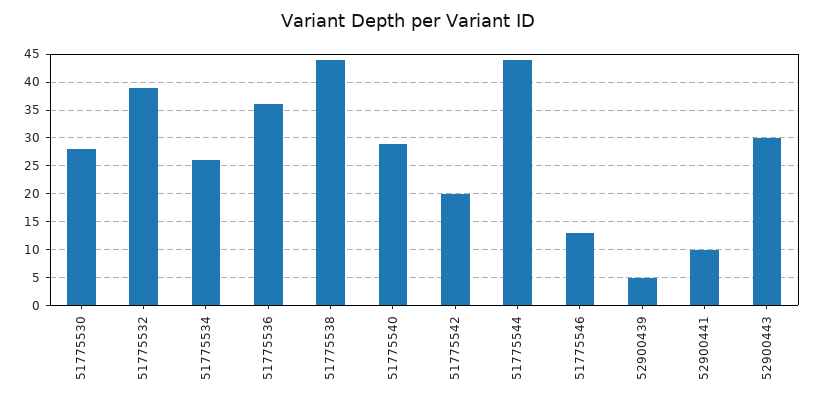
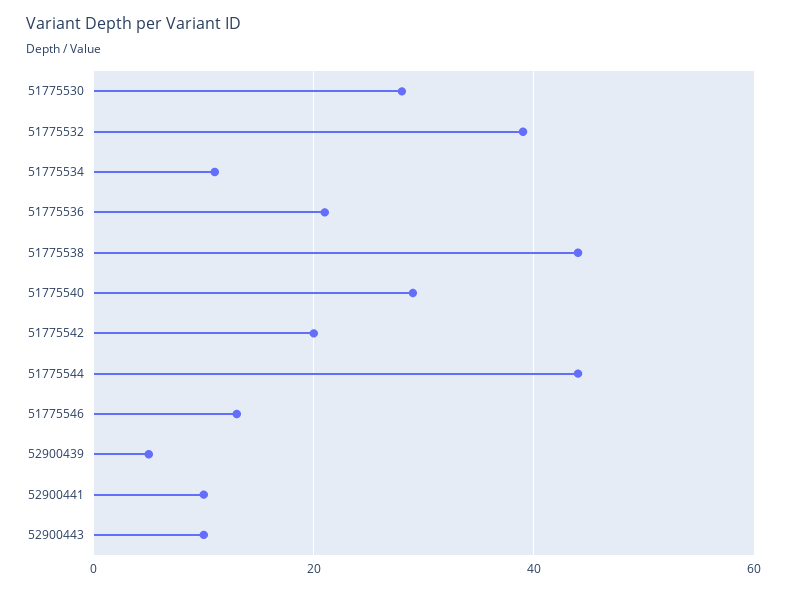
  {
    "51775530": 30,
    "51775532": 40,
-   "51775534": 25,
+   "51775534": 10,
-   "51775536": 35,
+   "51775536": 20,
    "51775538": 45,
    "51775540": 30,
    "51775542": 20,
    "51775544": 45,
    "51775546": 15,
    "52900439": 5,
    "52900441": 10,
-   "52900443": 30
+   "52900443": 10
  }

